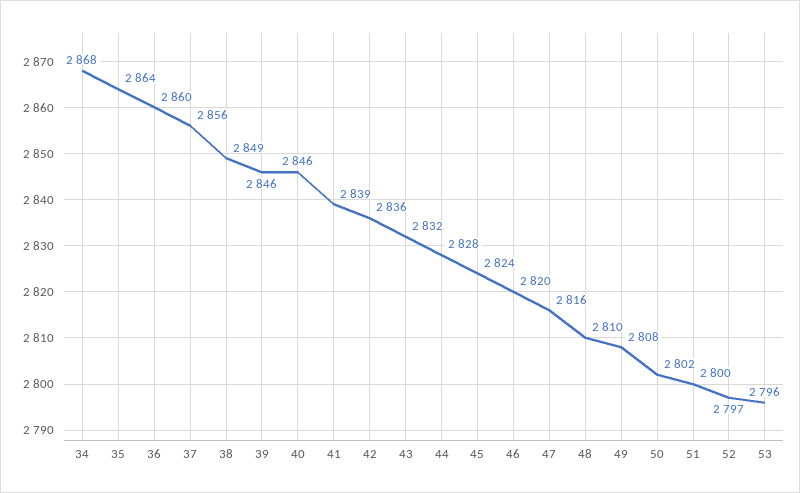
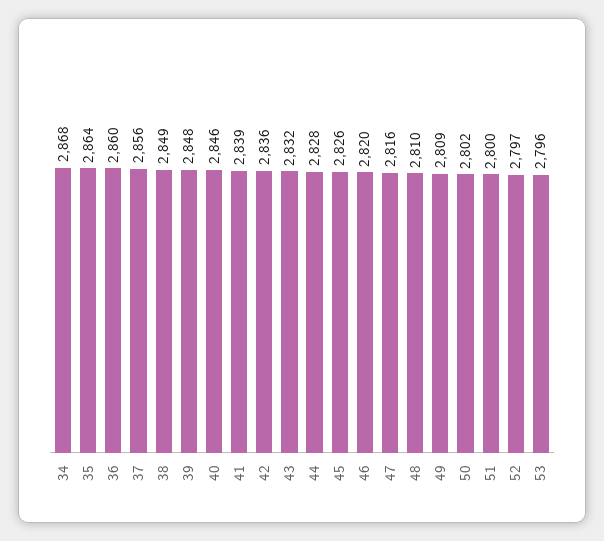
  {
    "34": 2868,
    "35": 2864,
    "36": 2860,
    "37": 2856,
    "38": 2849,
-   "39": 2846,
+   "39": 2848,
    "40": 2846,
    "41": 2839,
    "42": 2836,
    "43": 2832,
    "44": 2828,
-   "45": 2824,
+   "45": 2826,
    "46": 2820,
    "47": 2816,
    "48": 2810,
-   "49": 2808,
+   "49": 2809,
    "50": 2802,
    "51": 2800,
    "52": 2797,
    "53": 2796
  }

